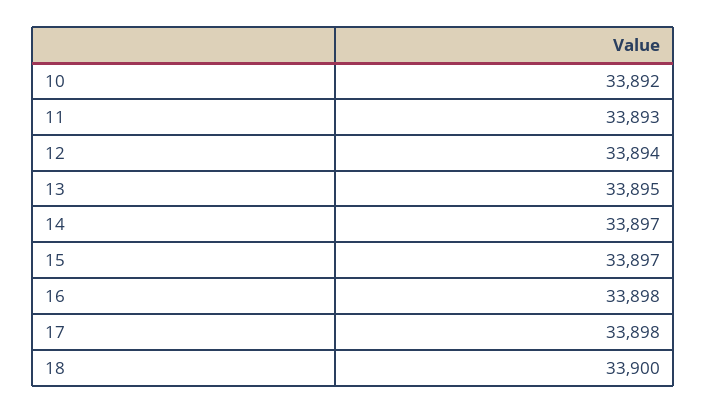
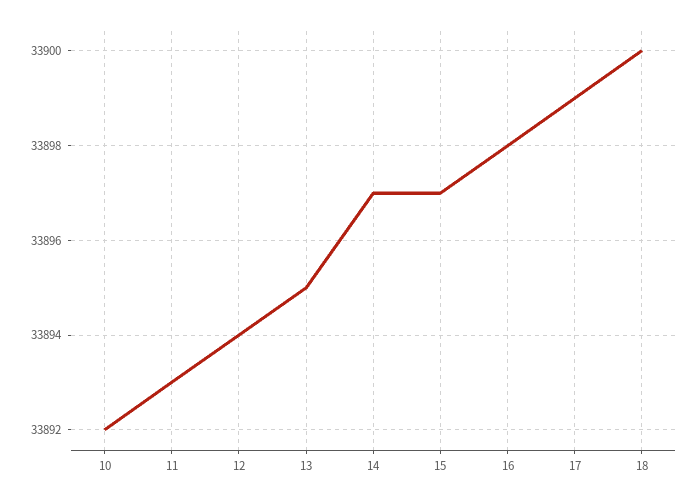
  {
    "10": 33892,
    "11": 33893,
    "12": 33894,
    "13": 33895,
    "14": 33897,
    "15": 33897,
    "16": 33898,
-   "17": 33898,
+   "17": 33899,
    "18": 33900
  }

